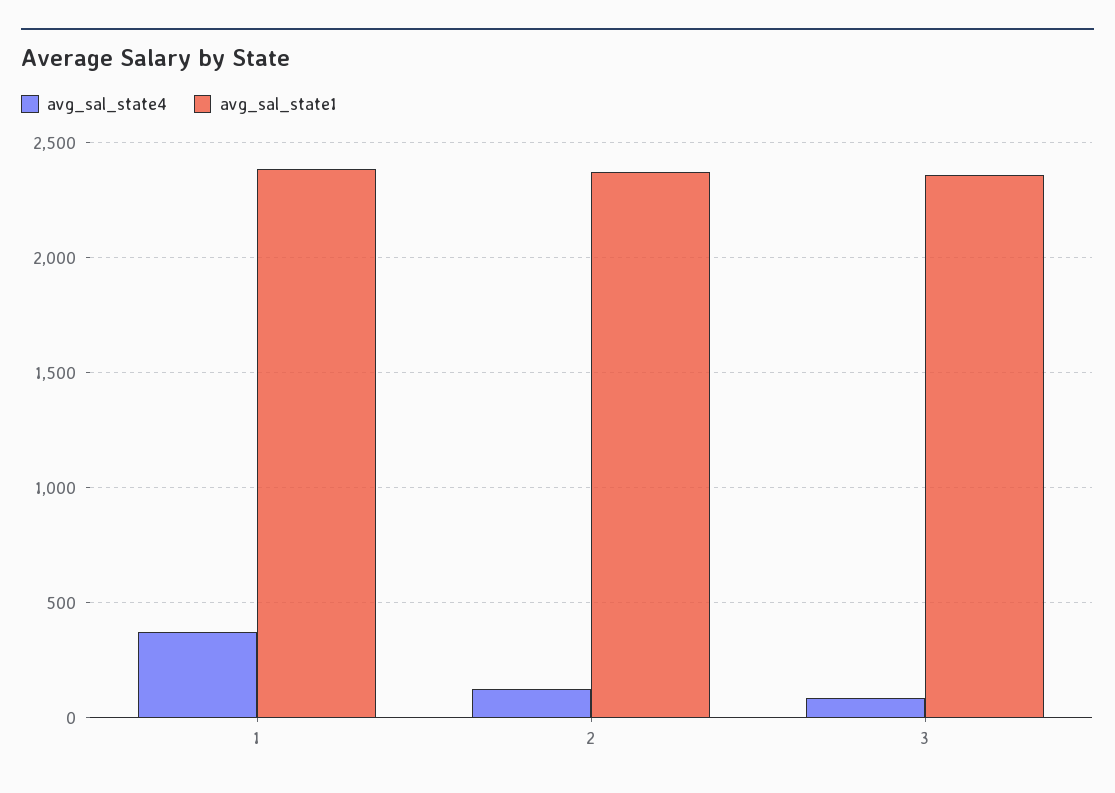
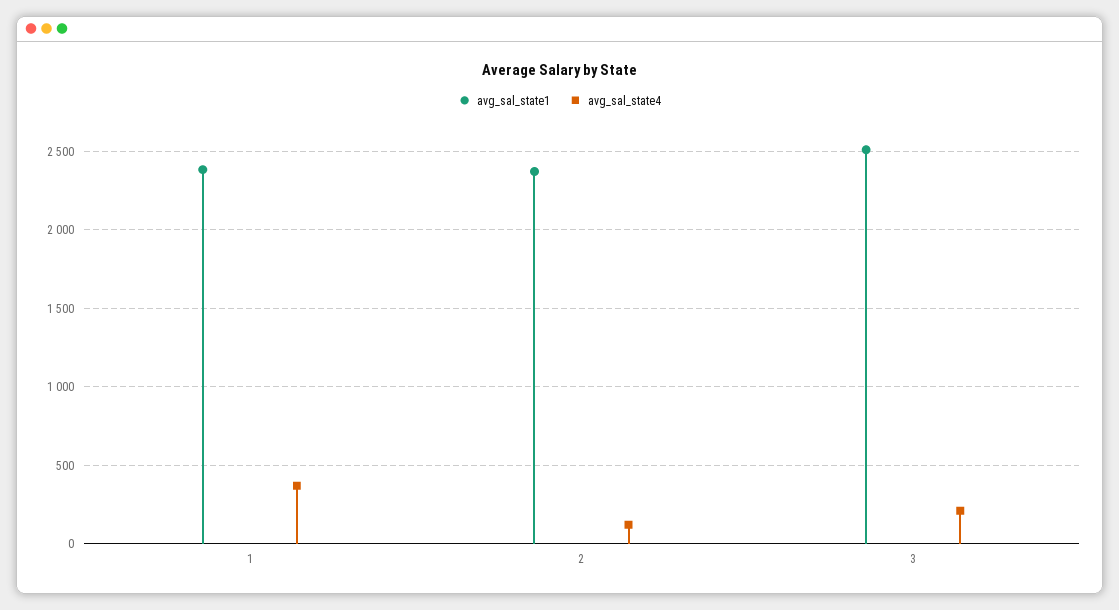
  {
    "avg_sal_state4": {
      "1": 350,
      "2": 100,
-     "3": 100
+     "3": 200
    },
    "avg_sal_state1": {
      "1": 2400,
      "2": 2350,
-     "3": 2350
+     "3": 2500
    }
  }

